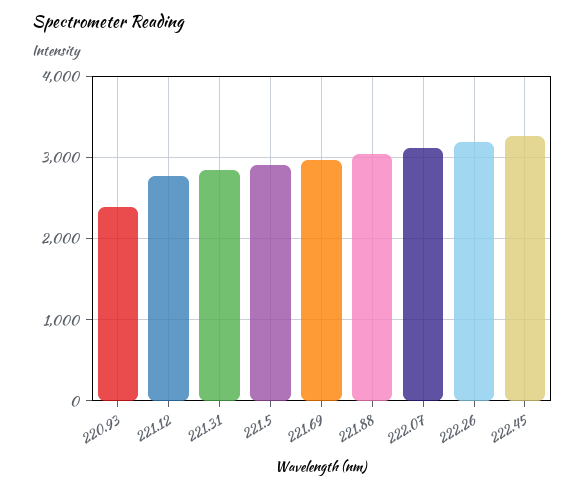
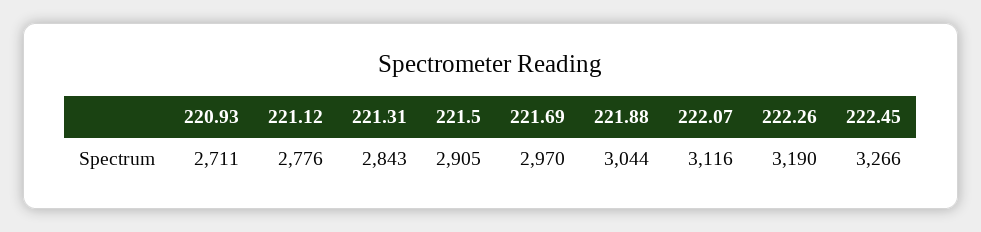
  {
-   "220.93": 2400,
+   "220.93": 2711,
    "221.12": 2776,
    "221.31": 2843,
    "221.5": 2905,
    "221.69": 2970,
    "221.88": 3044,
    "222.07": 3116,
    "222.26": 3190,
    "222.45": 3266
  }

